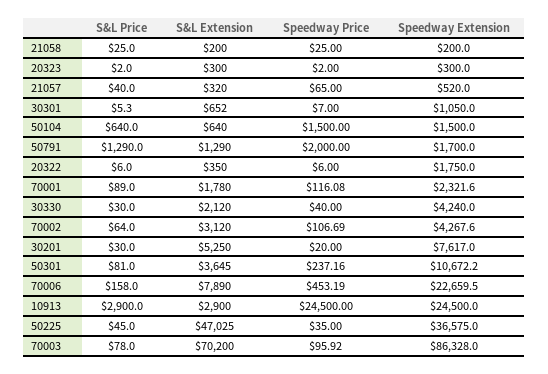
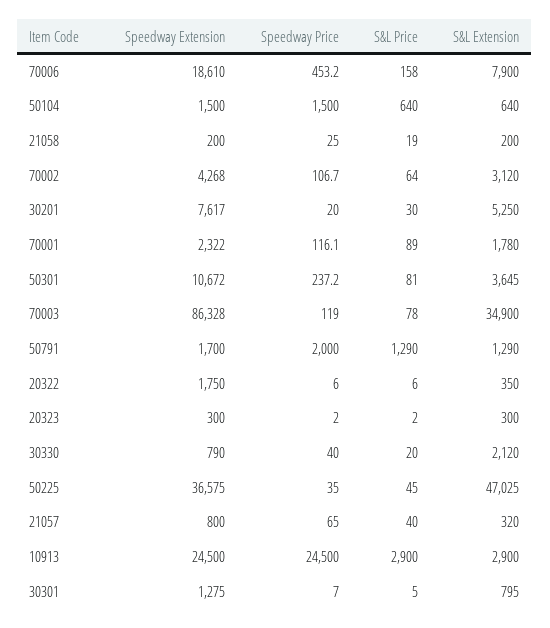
  {
    "S&L Price": {
-     "21058": 25,
+     "21058": 19,
      "20323": 2,
      "21057": 40,
      "30301": 5.3,
      "50104": 640,
      "50791": 1290,
      "20322": 6,
      "70001": 89,
-     "30330": 30,
+     "30330": 20,
      "70002": 64,
      "30201": 30,
      "50301": 81,
      "70006": 158,
      "10913": 2900,
      "50225": 45,
      "70003": 78
    },
    "S&L Extension": {
      "21058": 200,
      "20323": 300,
      "21057": 320,
-     "30301": 652,
+     "30301": 795,
      "50104": 640,
      "50791": 1290,
      "20322": 350,
      "70001": 1780,
      "30330": 2120,
      "70002": 3120,
      "30201": 5250,
      "50301": 3645,
-     "70006": 7890,
+     "70006": 7900,
      "10913": 2900,
      "50225": 47025,
-     "70003": 70200
+     "70003": 34900
    },
    "Speedway Price": {
      "21058": 25,
      "20323": 2,
      "21057": 65,
      "30301": 7,
      "50104": 1500,
      "50791": 2000,
      "20322": 6,
      "70001": 116.08,
      "30330": 40,
      "70002": 106.69,
      "30201": 20,
      "50301": 237.16,
      "70006": 453.19,
      "10913": 24500,
      "50225": 35,
-     "70003": 95.92
+     "70003": 119
    },
    "Speedway Extension": {
      "21058": 200,
      "20323": 300,
-     "21057": 520,
+     "21057": 800,
-     "30301": 1050,
+     "30301": 1275,
      "50104": 1500,
      "50791": 1700,
      "20322": 1750,
      "70001": 2321.6,
-     "30330": 4240,
+     "30330": 790,
      "70002": 4267.6,
      "30201": 7617,
      "50301": 10672.2,
-     "70006": 22659.5,
+     "70006": 18610,
      "10913": 24500,
      "50225": 36575,
      "70003": 86328
    }
  }

